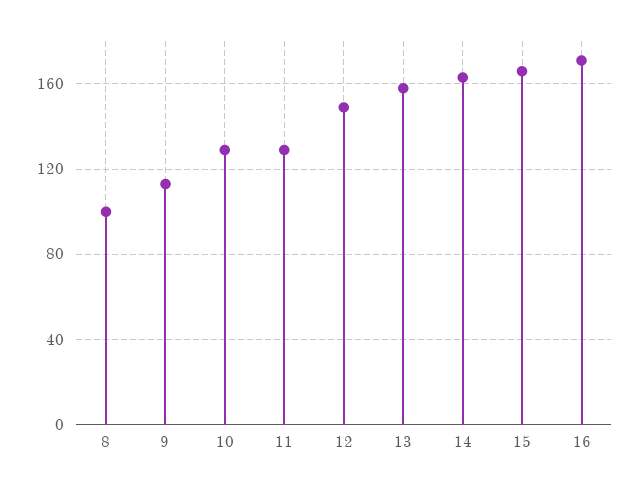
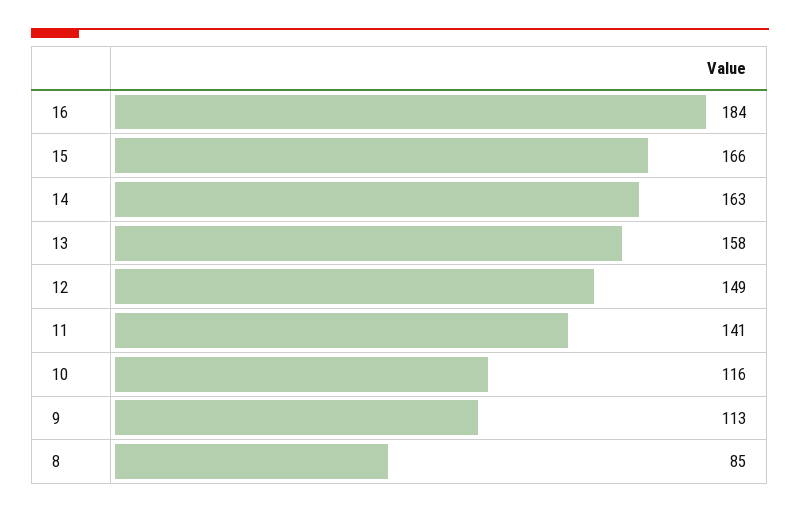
  {
-   "8": 100,
+   "8": 85,
    "9": 113,
-   "10": 130,
+   "10": 116,
-   "11": 130,
+   "11": 141,
    "12": 149,
    "13": 158,
    "14": 163,
    "15": 166,
-   "16": 170
+   "16": 184
  }

